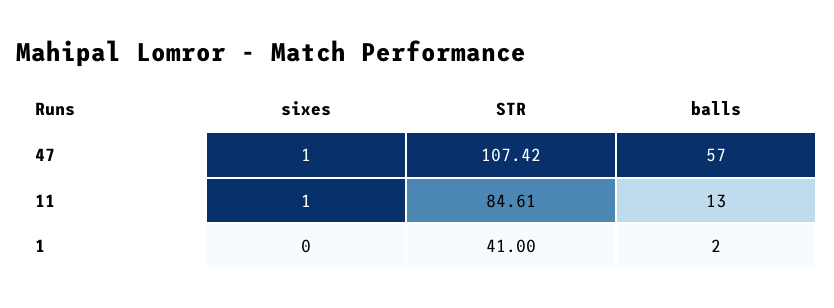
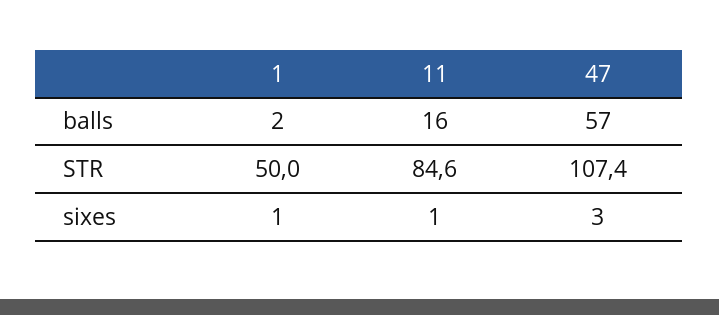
  {
    "sixes": {
-     "47": 1,
+     "47": 3,
      "11": 1,
-     "1": 0
+     "1": 1
    },
    "STR": {
      "47": 107.42,
      "11": 84.61,
-     "1": 41
+     "1": 50
    },
    "balls": {
      "47": 57,
-     "11": 13,
+     "11": 16,
      "1": 2
    }
  }

